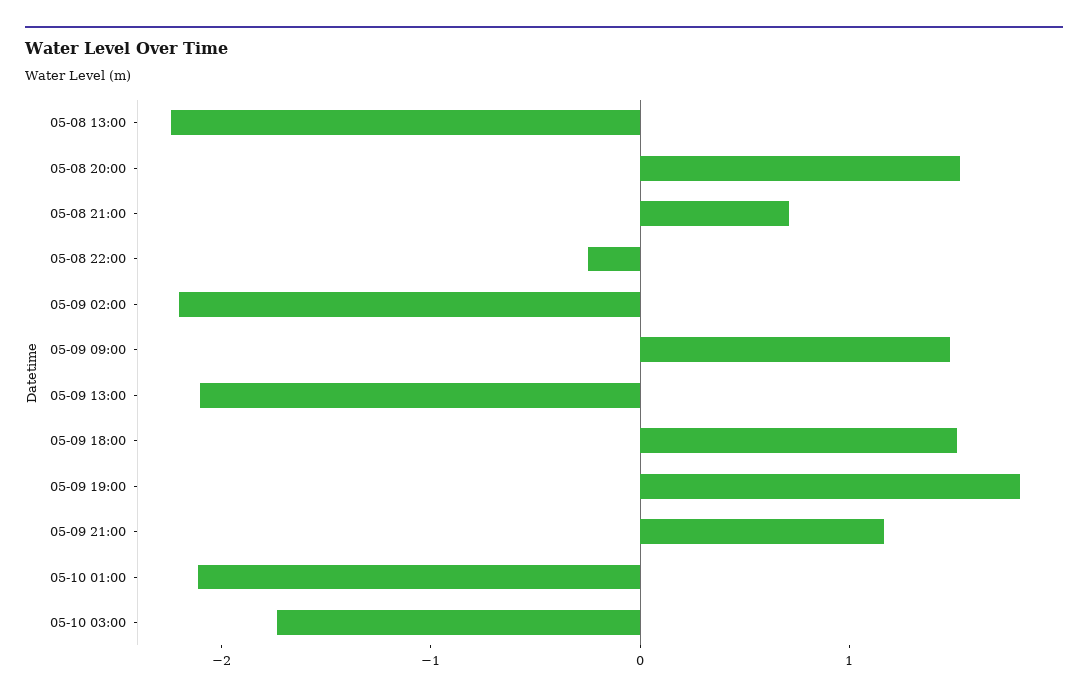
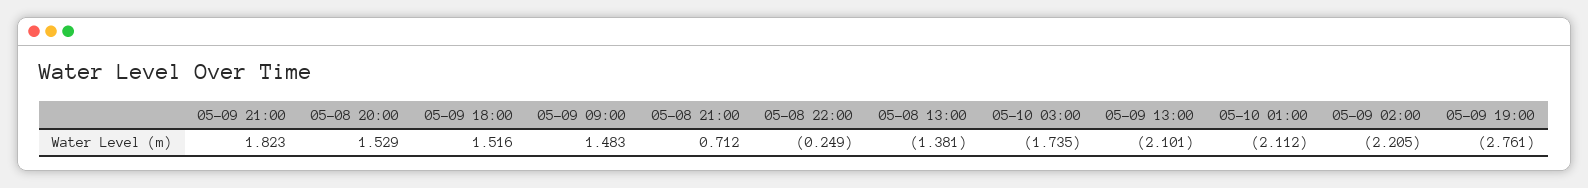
  {
-   "05-08 13:00": -2.2,
+   "05-08 13:00": -1.381,
    "05-08 20:00": 1.529,
    "05-08 21:00": 0.712,
    "05-08 22:00": -0.249,
    "05-09 02:00": -2.205,
    "05-09 09:00": 1.483,
    "05-09 13:00": -2.101,
    "05-09 18:00": 1.516,
-   "05-09 19:00": 1.8,
+   "05-09 19:00": -2.761,
-   "05-09 21:00": 1.2,
+   "05-09 21:00": 1.823,
    "05-10 01:00": -2.112,
    "05-10 03:00": -1.735
  }

